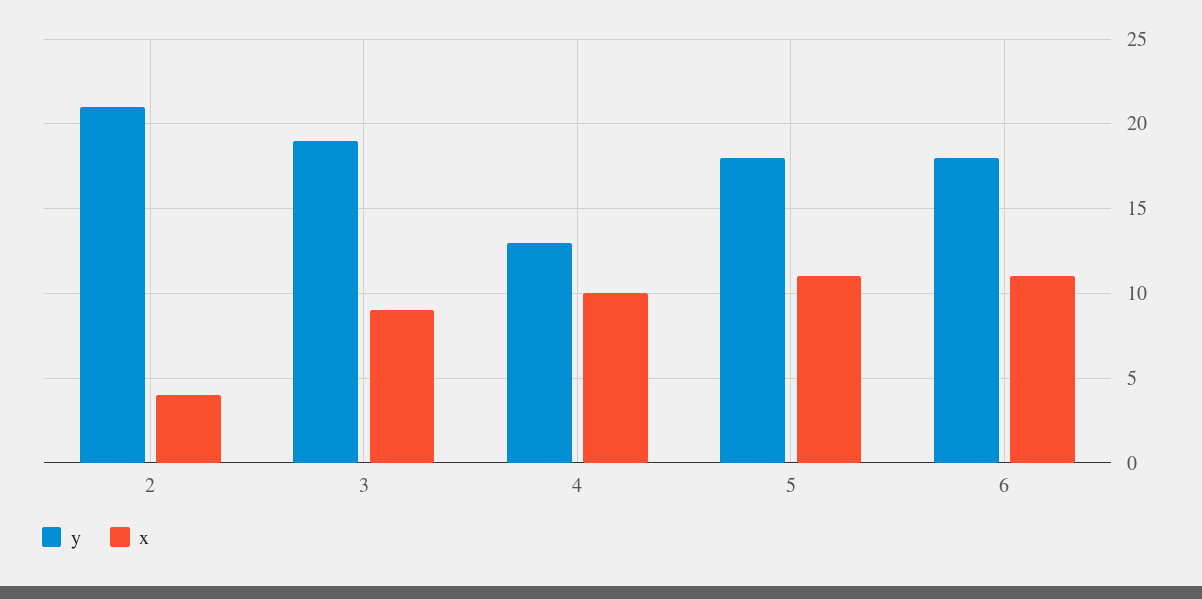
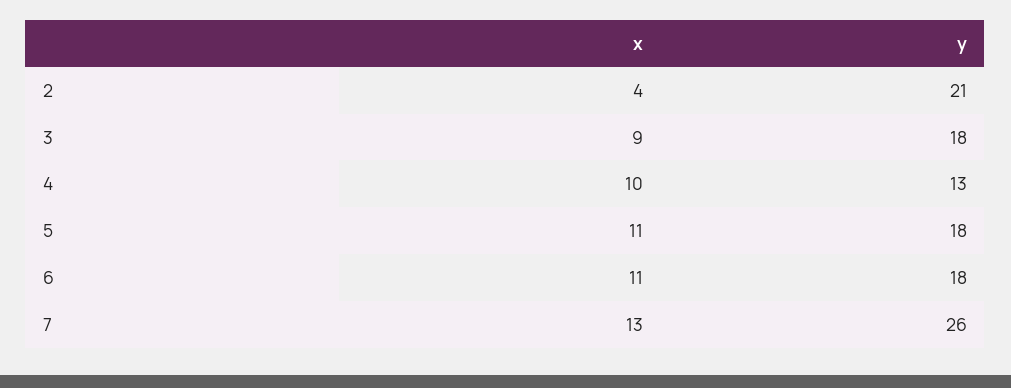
  {
    "y": {
      "2": 21,
-     "3": 19,
+     "3": 18,
      "4": 13,
      "5": 18,
-     "6": 18
+     "6": 18,
+     "7": 26
    },
    "x": {
      "2": 4,
      "3": 9,
      "4": 10,
      "5": 11,
-     "6": 11
+     "6": 11,
+     "7": 13
    }
  }

